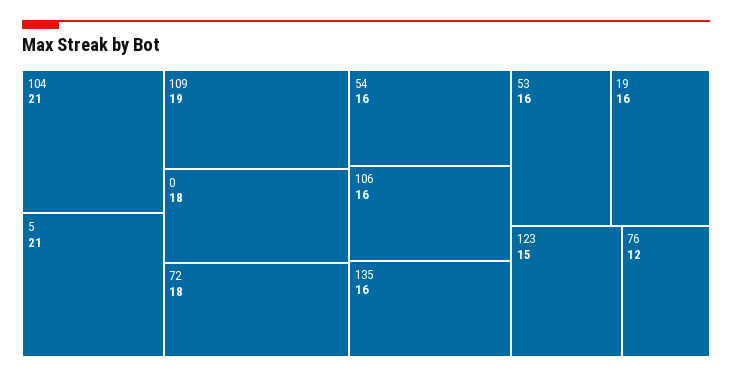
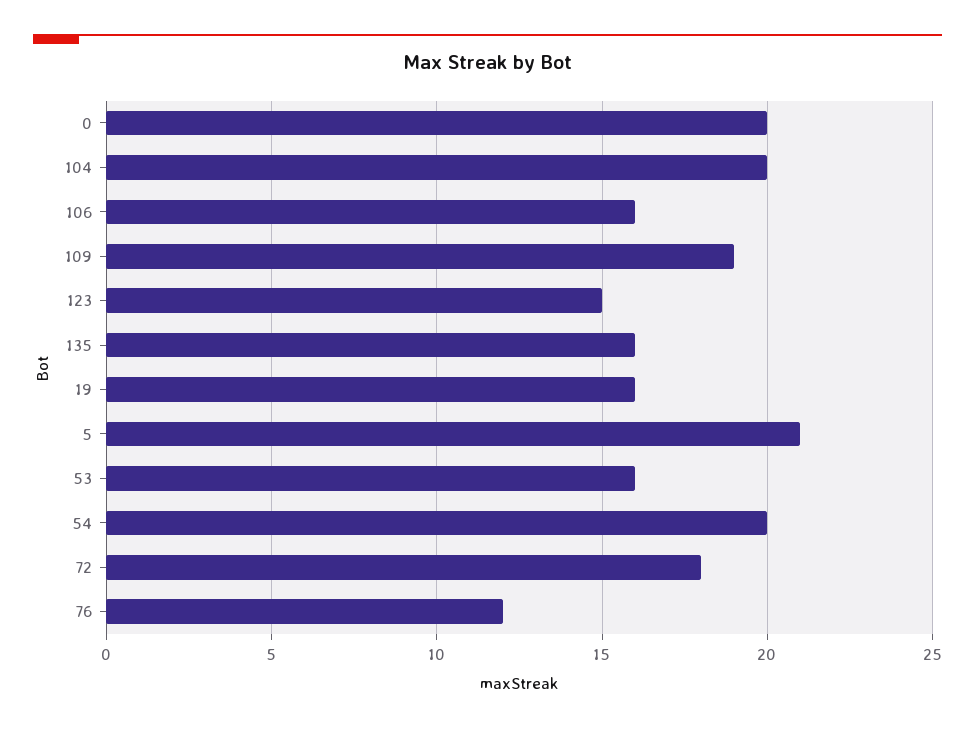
  {
-   "104": 21,
+   "104": 20,
    "5": 21,
    "109": 19,
-   "0": 18,
+   "0": 20,
    "72": 18,
-   "54": 16,
+   "54": 20,
    "106": 16,
    "135": 16,
    "53": 16,
    "19": 16,
    "123": 15,
    "76": 12
  }

